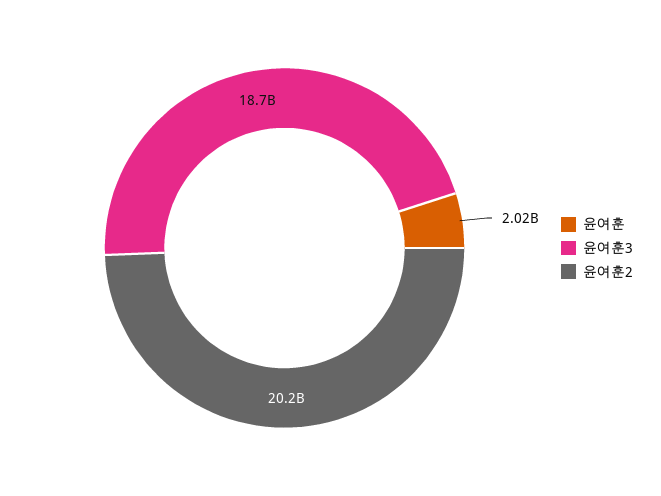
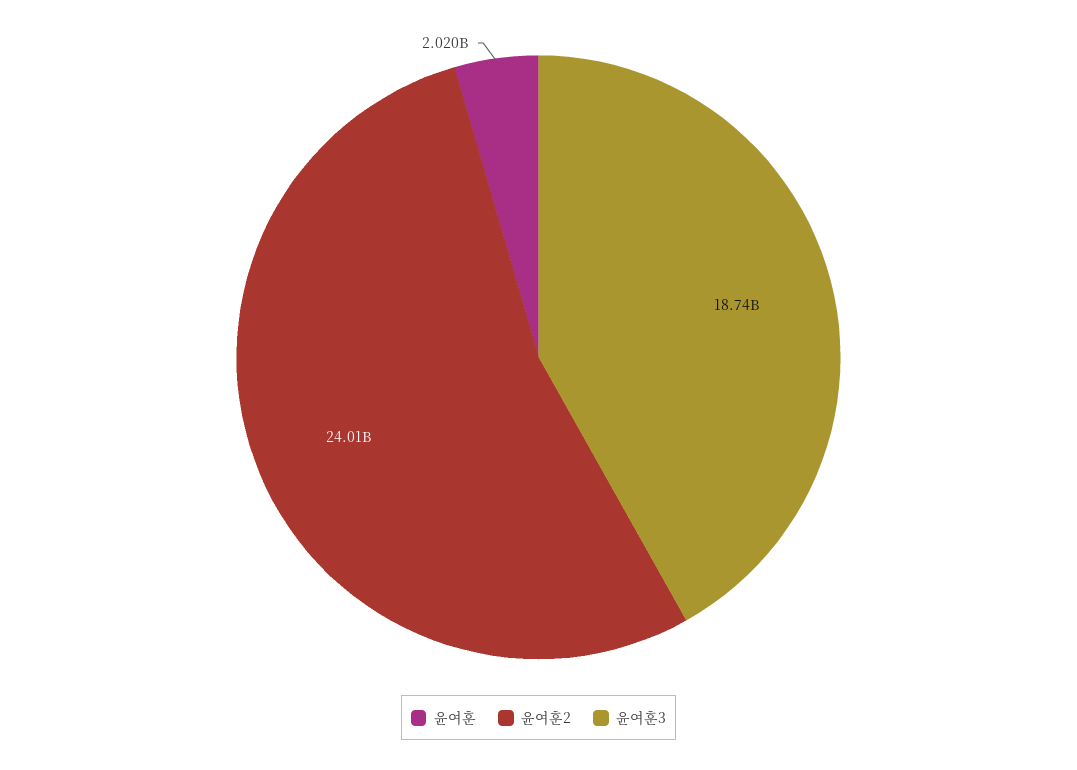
  {
    "윤여훈": 2020000000,
    "윤여훈3": 18740000000,
-   "윤여훈2": 20200000000
+   "윤여훈2": 24010000000
  }

